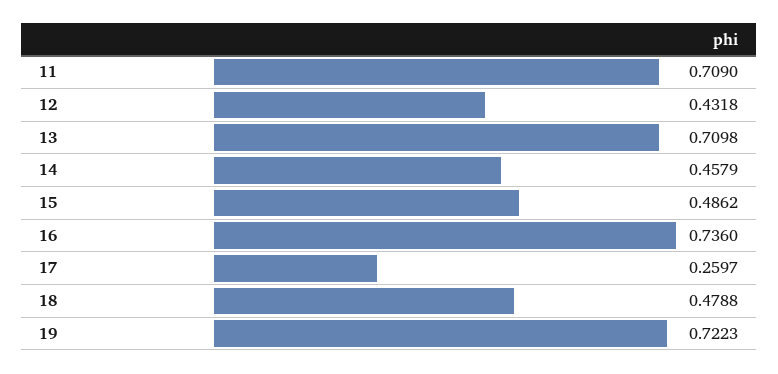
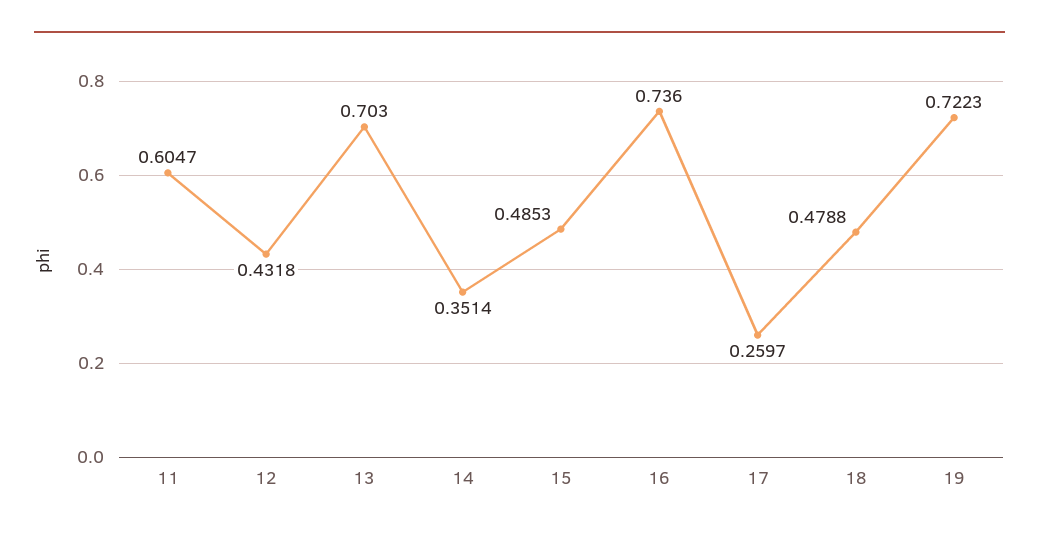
  {
-   "11": 0.709,
+   "11": 0.6047,
    "12": 0.4318,
-   "13": 0.7098,
+   "13": 0.703,
-   "14": 0.4579,
+   "14": 0.3514,
-   "15": 0.4862,
+   "15": 0.4853,
    "16": 0.736,
    "17": 0.2597,
    "18": 0.4788,
    "19": 0.7223
  }

